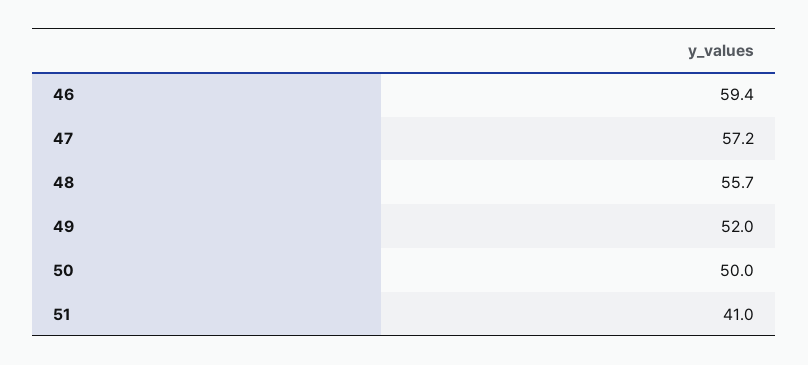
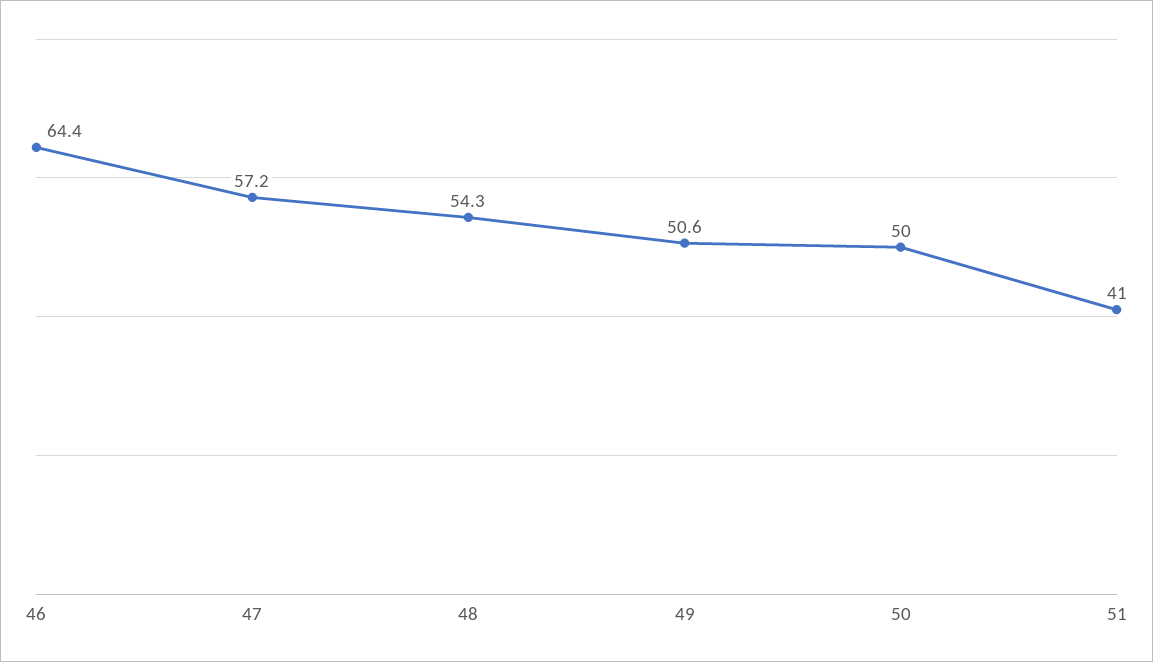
  {
-   "46": 59.4,
+   "46": 64.4,
    "47": 57.2,
-   "48": 55.7,
+   "48": 54.3,
-   "49": 52,
+   "49": 50.6,
    "50": 50,
    "51": 41
  }

